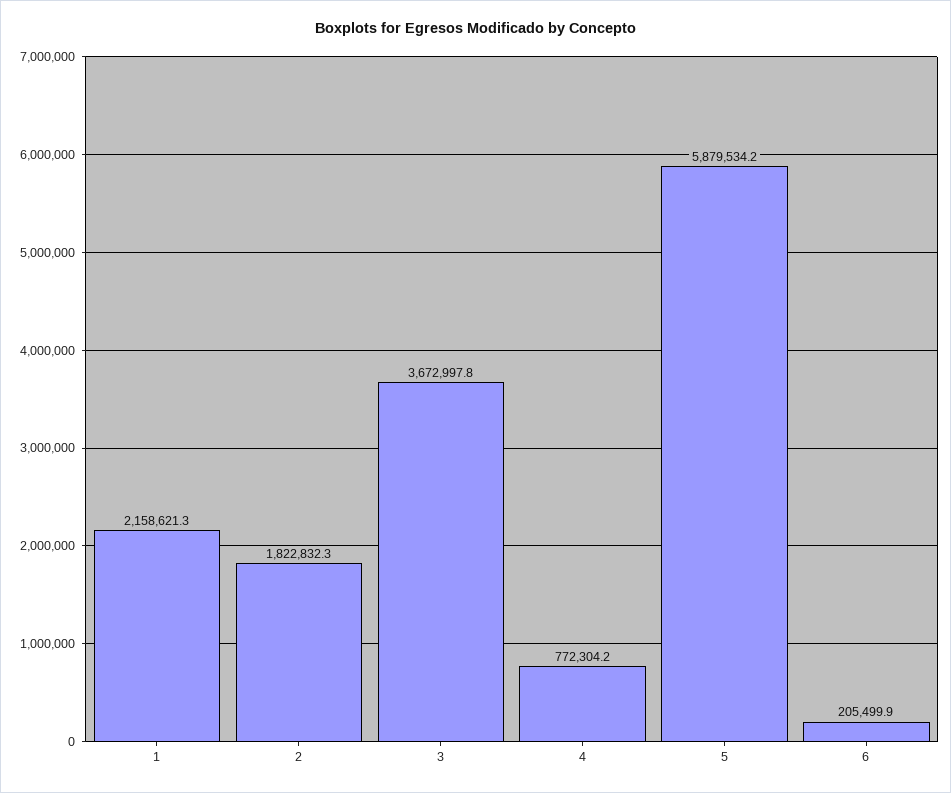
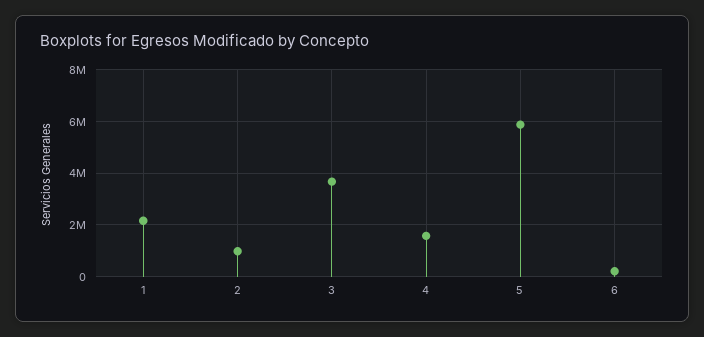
  {
    "1": 2158621.3,
-   "2": 1822832.3,
+   "2": 1000000,
    "3": 3672997.8,
-   "4": 772304.2,
+   "4": 1500000,
    "5": 5879534.2,
    "6": 205499.9
  }

